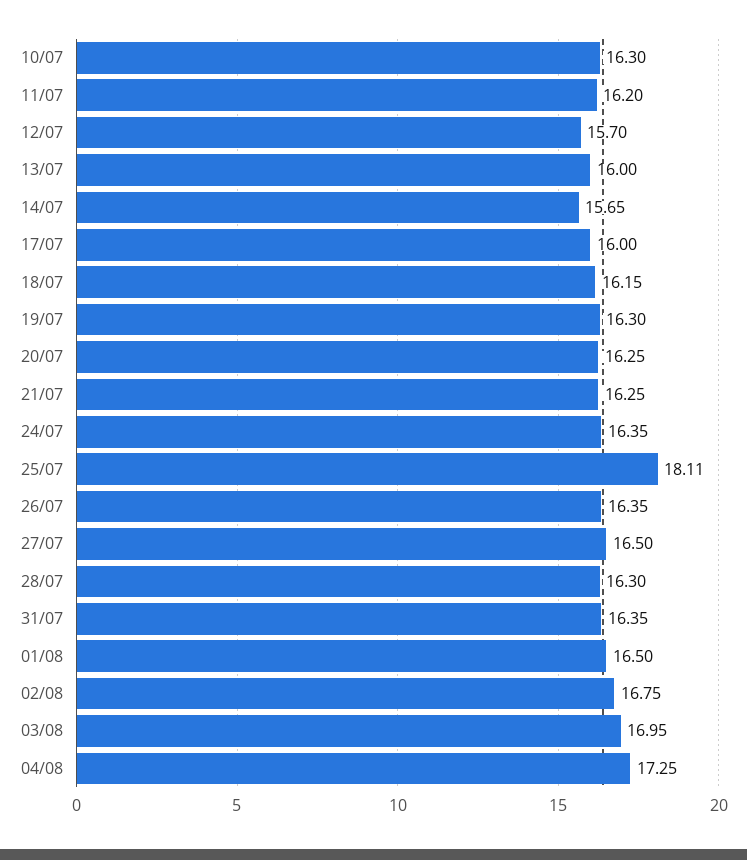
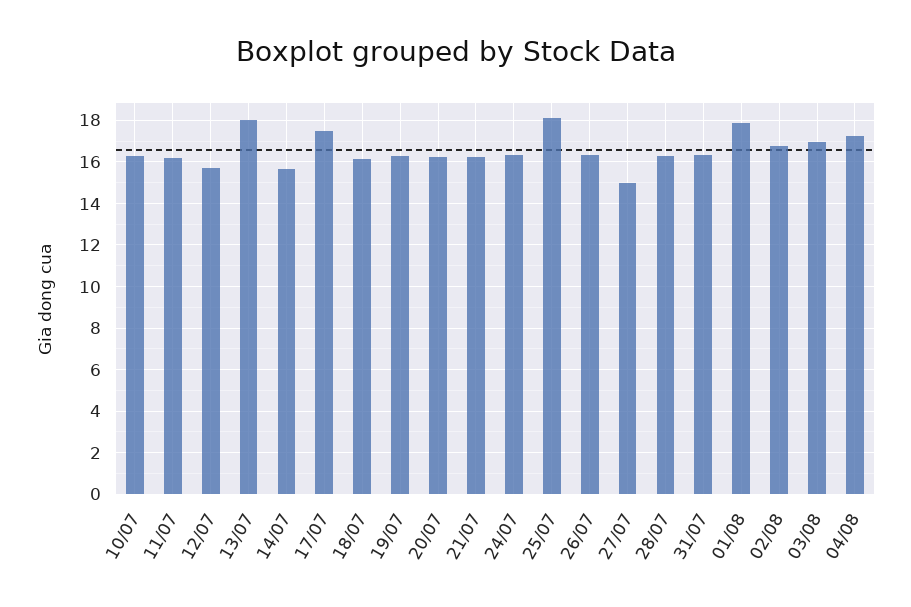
  {
    "10/07": 16.3,
    "11/07": 16.2,
    "12/07": 15.7,
-   "13/07": 16,
+   "13/07": 18,
    "14/07": 15.65,
-   "17/07": 16,
+   "17/07": 17.5,
    "18/07": 16.15,
    "19/07": 16.3,
    "20/07": 16.25,
    "21/07": 16.25,
    "24/07": 16.35,
    "25/07": 18.11,
    "26/07": 16.35,
-   "27/07": 16.5,
+   "27/07": 15,
    "28/07": 16.3,
    "31/07": 16.35,
-   "01/08": 16.5,
+   "01/08": 18,
    "02/08": 16.75,
    "03/08": 16.95,
    "04/08": 17.25
  }

